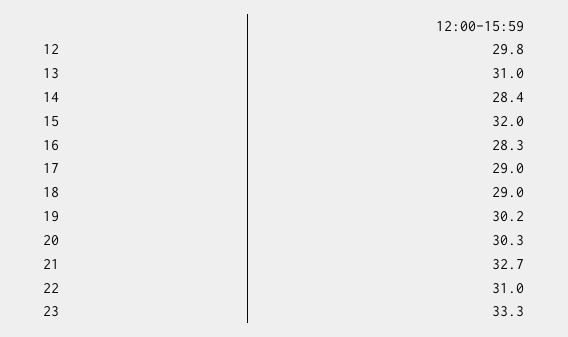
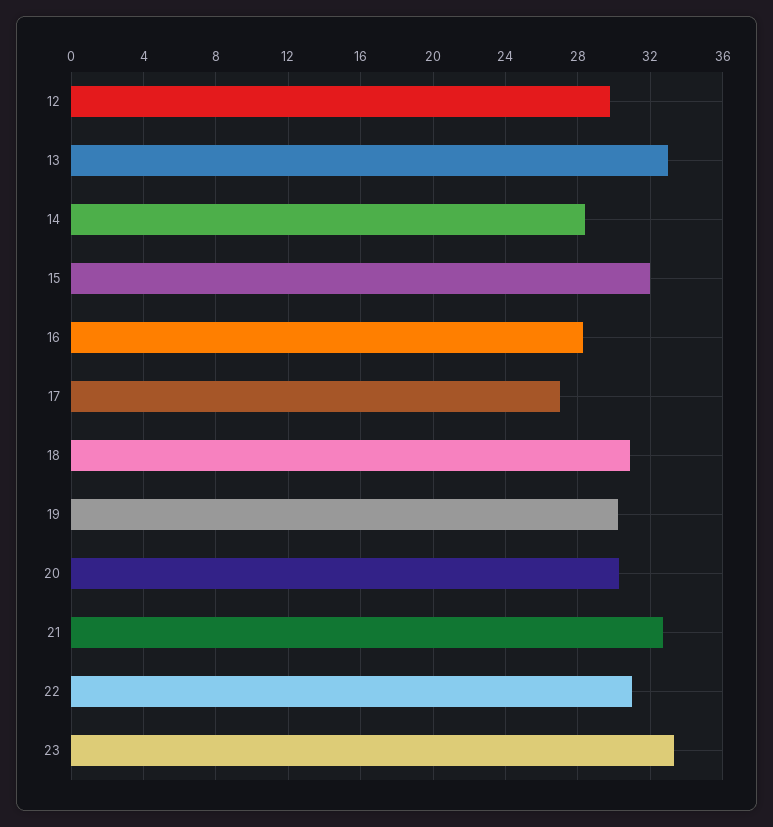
  {
    "12": 29.8,
-   "13": 31,
+   "13": 33,
    "14": 28.4,
    "15": 32,
    "16": 28.3,
-   "17": 29,
+   "17": 27,
-   "18": 29,
+   "18": 31,
    "19": 30.2,
    "20": 30.3,
    "21": 32.7,
    "22": 31,
    "23": 33.3
  }

